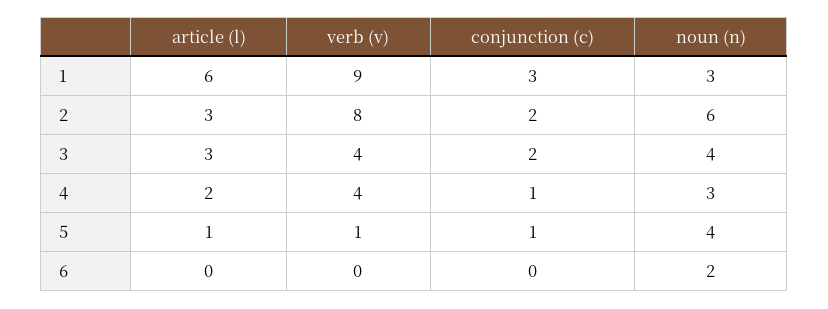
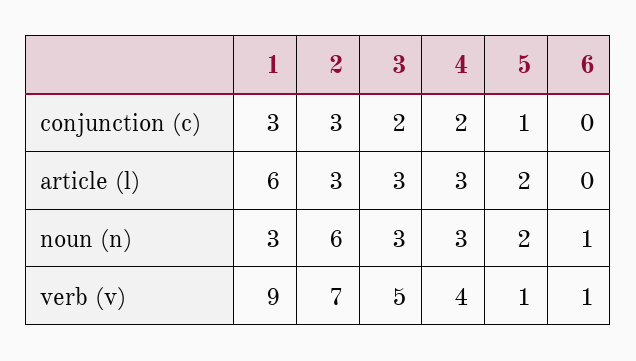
  {
    "article (l)": {
      "1": 6,
      "2": 3,
      "3": 3,
-     "4": 2,
+     "4": 3,
-     "5": 1,
+     "5": 2,
      "6": 0
    },
    "verb (v)": {
      "1": 9,
-     "2": 8,
+     "2": 7,
-     "3": 4,
+     "3": 5,
      "4": 4,
      "5": 1,
-     "6": 0
+     "6": 1
    },
    "conjunction (c)": {
      "1": 3,
-     "2": 2,
+     "2": 3,
      "3": 2,
-     "4": 1,
+     "4": 2,
      "5": 1,
      "6": 0
    },
    "noun (n)": {
      "1": 3,
      "2": 6,
-     "3": 4,
+     "3": 3,
      "4": 3,
-     "5": 4,
+     "5": 2,
-     "6": 2
+     "6": 1
    }
  }

